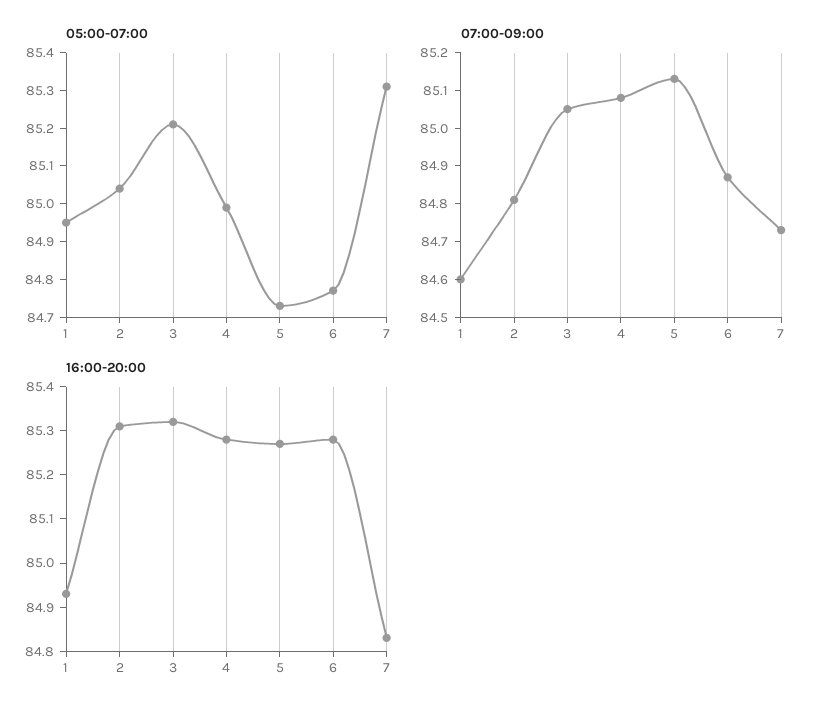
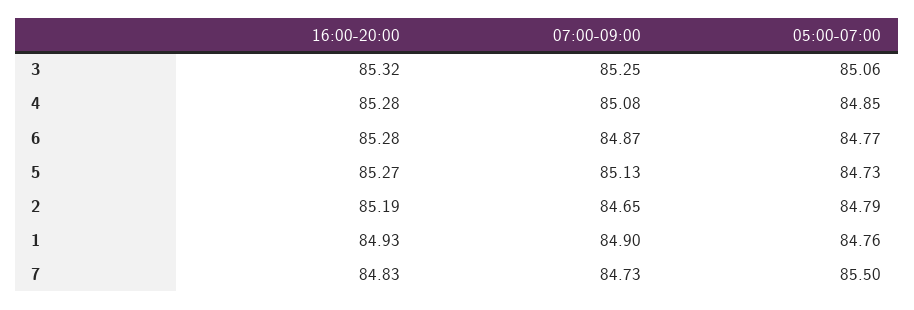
  {
    "05:00-07:00": {
-     "1": 84.95,
+     "1": 84.76,
-     "2": 85.05,
+     "2": 84.79,
-     "3": 85.2,
+     "3": 85.06,
-     "4": 85,
+     "4": 84.85,
      "5": 84.73,
      "6": 84.77,
-     "7": 85.3
+     "7": 85.5
    },
    "07:00-09:00": {
-     "1": 84.6,
+     "1": 84.9,
-     "2": 84.8,
+     "2": 84.65,
-     "3": 85.05,
+     "3": 85.25,
      "4": 85.08,
      "5": 85.13,
      "6": 84.87,
      "7": 84.73
    },
    "16:00-20:00": {
      "1": 84.93,
-     "2": 85.3,
+     "2": 85.19,
      "3": 85.32,
      "4": 85.28,
      "5": 85.27,
      "6": 85.28,
      "7": 84.83
    }
  }

